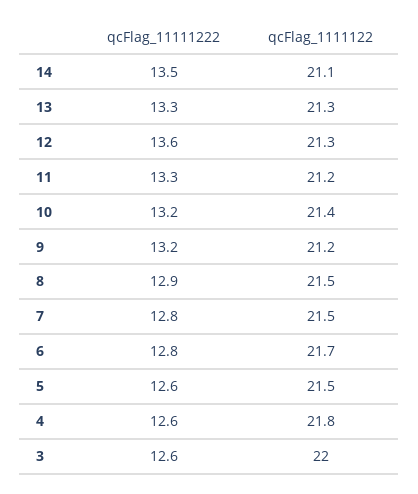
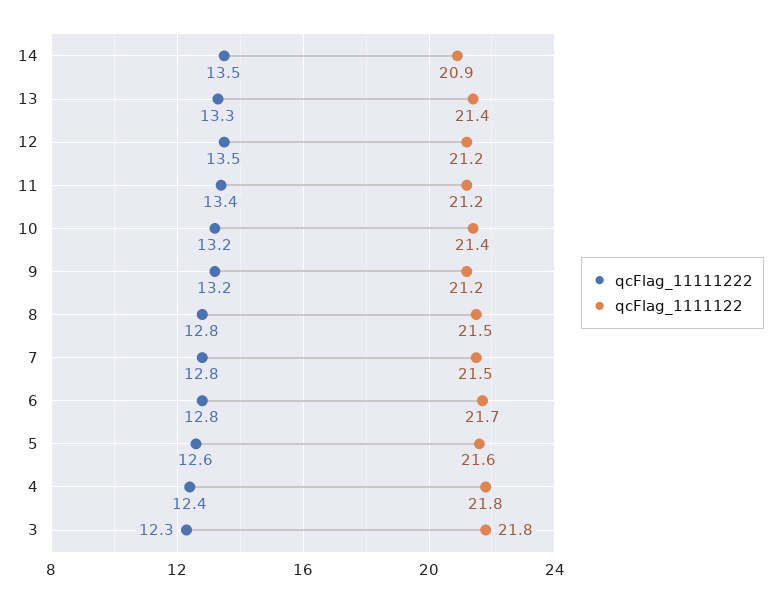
  {
    "qcFlag_11111222": {
      "14": 13.5,
      "13": 13.3,
-     "12": 13.6,
+     "12": 13.5,
-     "11": 13.3,
+     "11": 13.4,
      "10": 13.2,
      "9": 13.2,
-     "8": 12.9,
+     "8": 12.8,
      "7": 12.8,
      "6": 12.8,
      "5": 12.6,
-     "4": 12.6,
+     "4": 12.4,
-     "3": 12.6
+     "3": 12.3
    },
    "qcFlag_1111122": {
-     "14": 21.1,
+     "14": 20.9,
-     "13": 21.3,
+     "13": 21.4,
-     "12": 21.3,
+     "12": 21.2,
      "11": 21.2,
      "10": 21.4,
      "9": 21.2,
      "8": 21.5,
      "7": 21.5,
      "6": 21.7,
-     "5": 21.5,
+     "5": 21.6,
      "4": 21.8,
-     "3": 22
+     "3": 21.8
    }
  }

